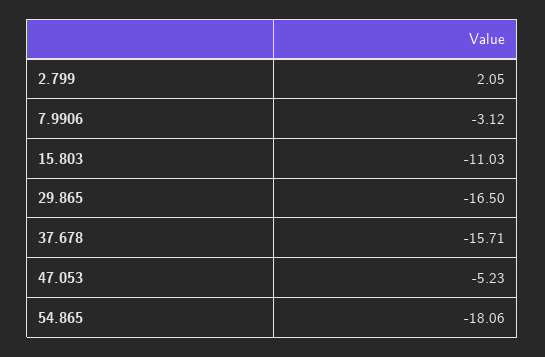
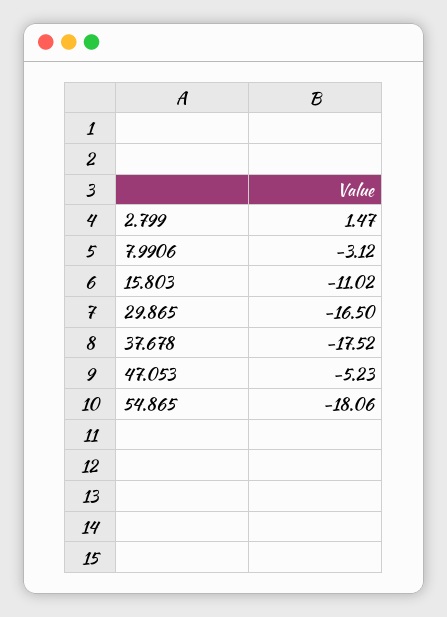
  {
-   "2.799": 2.05,
+   "2.799": 1.47,
    "7.9906": -3.12,
-   "15.803": -11.03,
+   "15.803": -11.02,
    "29.865": -16.5,
-   "37.678": -15.71,
+   "37.678": -17.52,
    "47.053": -5.23,
    "54.865": -18.06
  }

